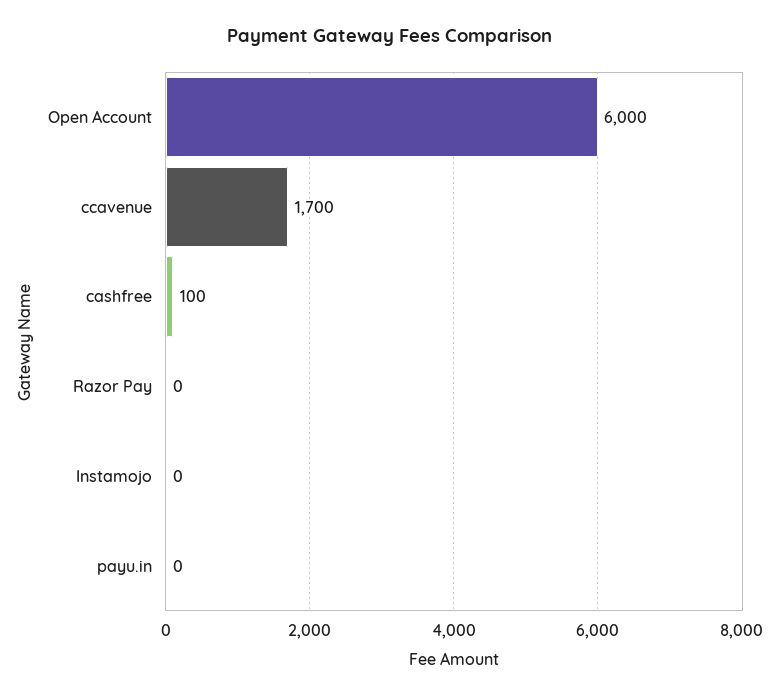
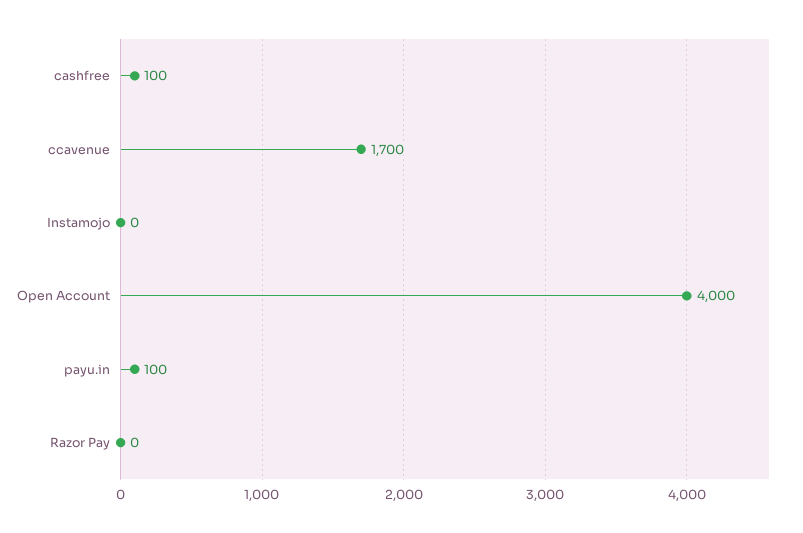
  {
-   "Open Account": 6000,
+   "Open Account": 4000,
    "ccavenue": 1700,
    "cashfree": 100,
    "Razor Pay": 0,
    "Instamojo": 0,
-   "payu.in": 0
+   "payu.in": 100
  }

